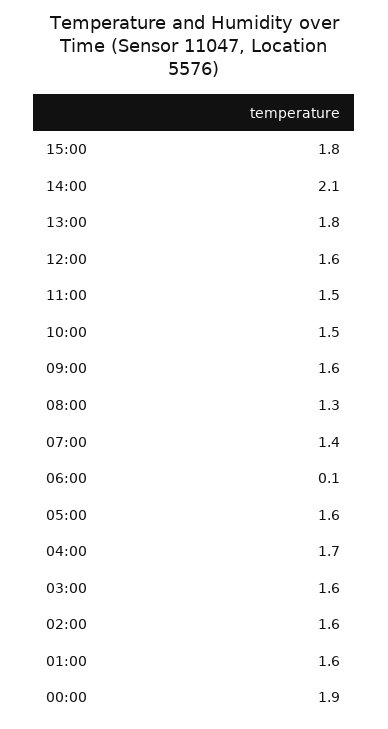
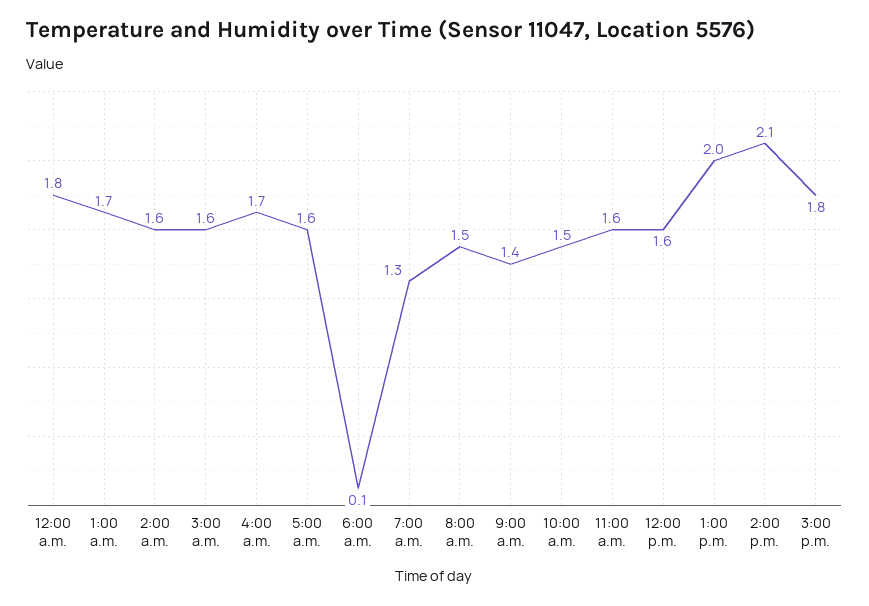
  {
    "15:00": 1.8,
    "14:00": 2.1,
-   "13:00": 1.8,
+   "13:00": 2,
    "12:00": 1.6,
-   "11:00": 1.5,
+   "11:00": 1.6,
    "10:00": 1.5,
-   "09:00": 1.6,
+   "09:00": 1.4,
-   "08:00": 1.3,
+   "08:00": 1.5,
-   "07:00": 1.4,
+   "07:00": 1.3,
    "06:00": 0.1,
    "05:00": 1.6,
    "04:00": 1.7,
    "03:00": 1.6,
    "02:00": 1.6,
-   "01:00": 1.6,
+   "01:00": 1.7,
-   "00:00": 1.9
+   "00:00": 1.8
  }

